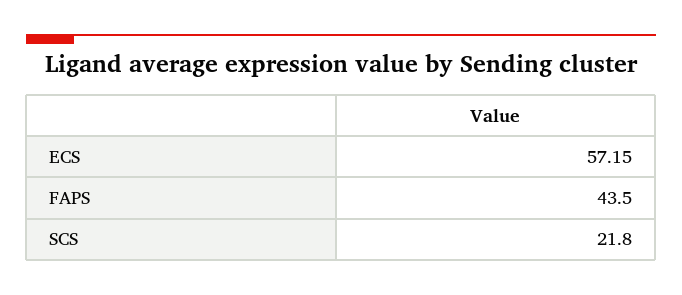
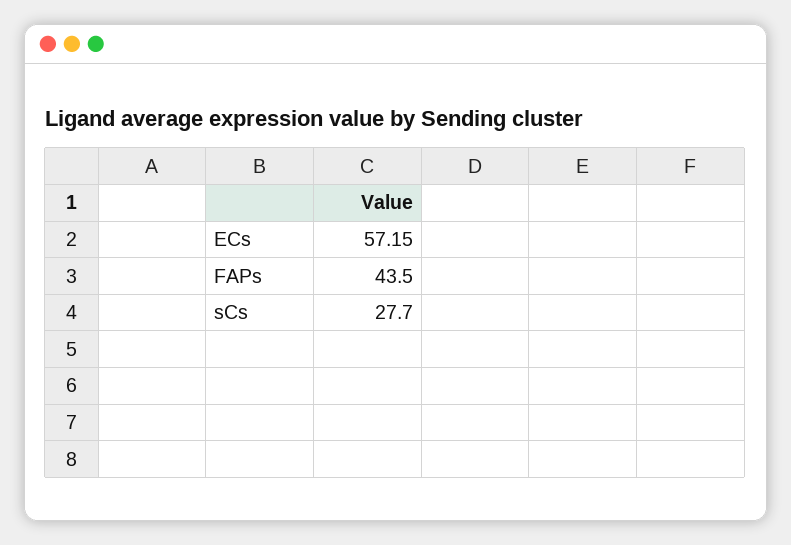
  {
    "ECS": 57.15,
    "FAPS": 43.5,
-   "SCS": 21.8
+   "SCS": 27.7
  }

